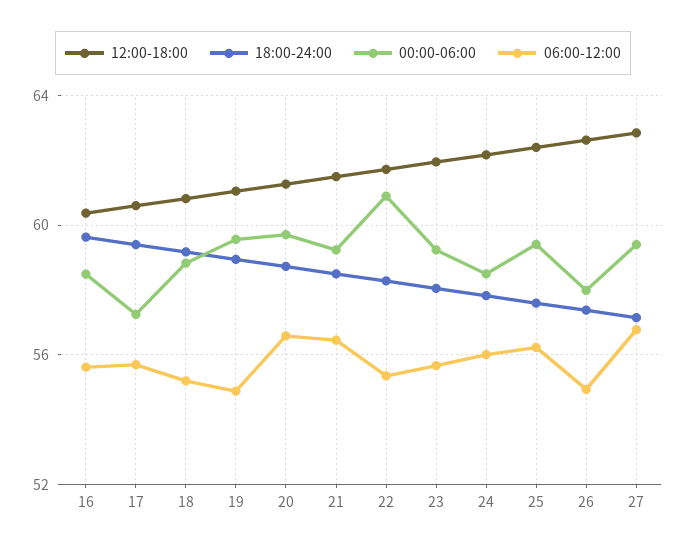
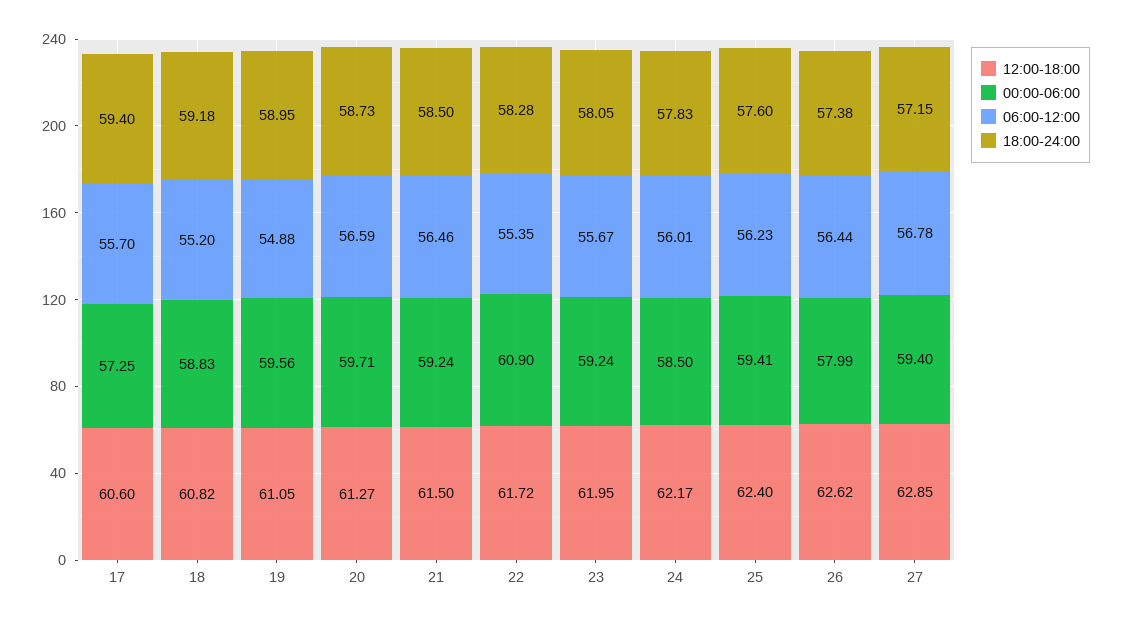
  {
    "12:00-18:00": {
-     "16": 60.5,
      "17": 60.6,
      "18": 60.82,
      "19": 61.05,
      "20": 61.27,
      "21": 61.5,
      "22": 61.72,
      "23": 61.95,
      "24": 62.17,
      "25": 62.4,
      "26": 62.62,
      "27": 62.85
    },
    "18:00-24:00": {
-     "16": 59.5,
      "17": 59.4,
      "18": 59.18,
      "19": 58.95,
      "20": 58.73,
      "21": 58.5,
      "22": 58.28,
      "23": 58.05,
      "24": 57.83,
      "25": 57.6,
      "26": 57.38,
      "27": 57.15
    },
    "00:00-06:00": {
-     "16": 58.5,
      "17": 57.25,
      "18": 58.83,
      "19": 59.56,
      "20": 59.71,
      "21": 59.24,
      "22": 60.9,
      "23": 59.24,
      "24": 58.5,
      "25": 59.41,
      "26": 57.99,
      "27": 59.4
    },
    "06:00-12:00": {
-     "16": 55.5,
      "17": 55.7,
      "18": 55.2,
      "19": 54.88,
      "20": 56.59,
      "21": 56.46,
      "22": 55.35,
      "23": 55.67,
      "24": 56.01,
      "25": 56.23,
-     "26": 55,
+     "26": 56.44,
      "27": 56.78
    }
  }

